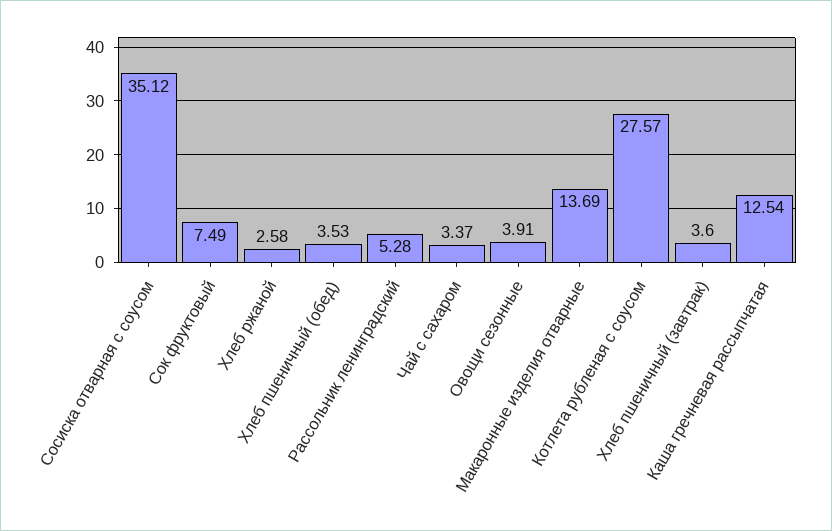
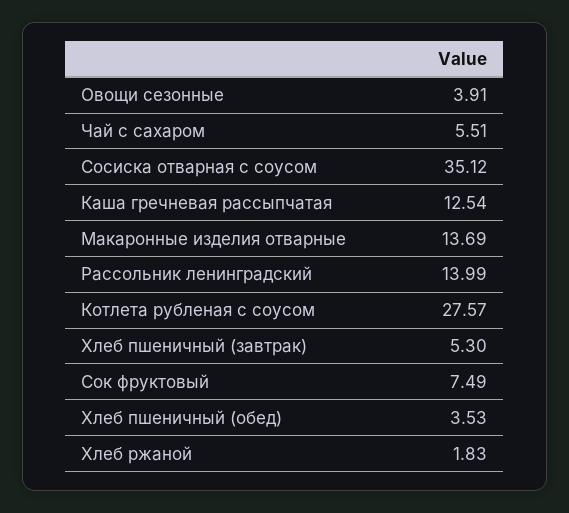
  {
    "Сосиска отварная с соусом": 35.12,
    "Сок фруктовый": 7.49,
-   "Хлеб ржаной": 2.58,
+   "Хлеб ржаной": 1.83,
    "Хлеб пшеничный (обед)": 3.53,
-   "Рассольник ленинградский": 5.28,
+   "Рассольник ленинградский": 13.99,
-   "Чай с сахаром": 3.37,
+   "Чай с сахаром": 5.51,
    "Овощи сезонные": 3.91,
    "Макаронные изделия отварные": 13.69,
    "Котлета рубленая с соусом": 27.57,
-   "Хлеб пшеничный (завтрак)": 3.6,
+   "Хлеб пшеничный (завтрак)": 5.3,
    "Каша гречневая рассыпчатая": 12.54
  }

